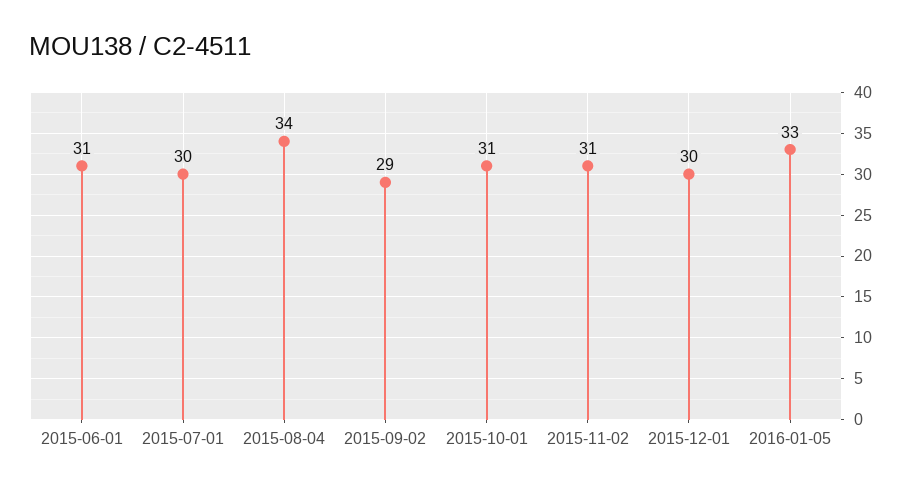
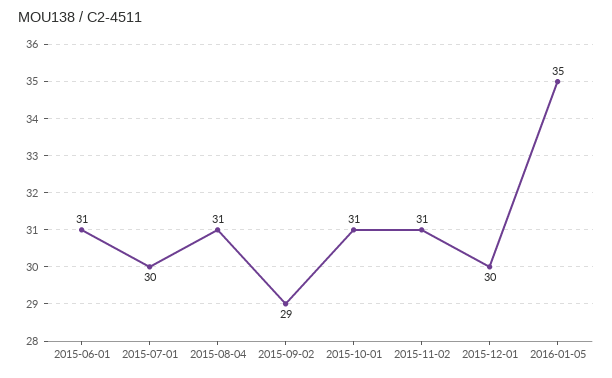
  {
    "2015-06-01": 31,
    "2015-07-01": 30,
-   "2015-08-04": 34,
+   "2015-08-04": 31,
    "2015-09-02": 29,
    "2015-10-01": 31,
    "2015-11-02": 31,
    "2015-12-01": 30,
-   "2016-01-05": 33
+   "2016-01-05": 35
  }

